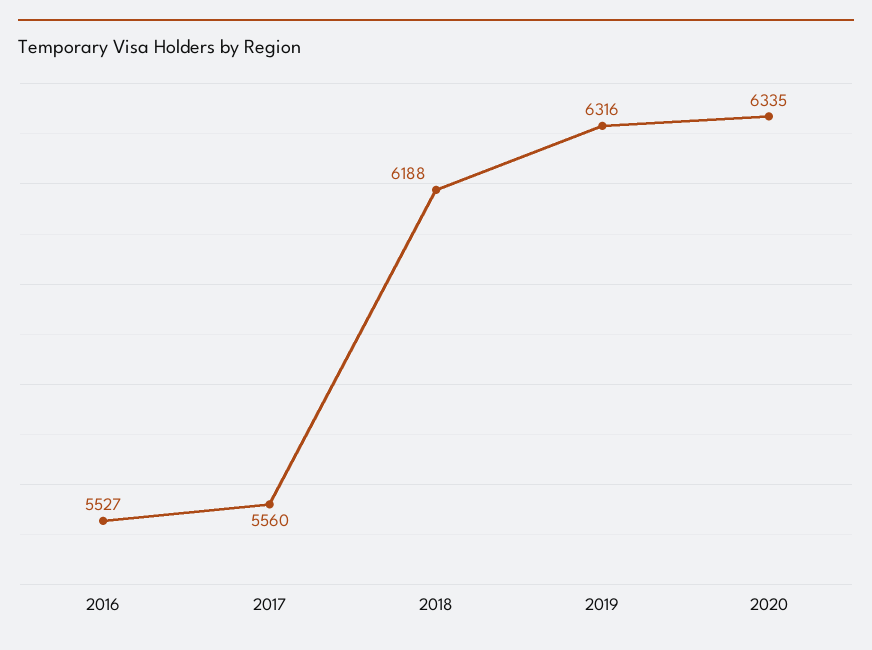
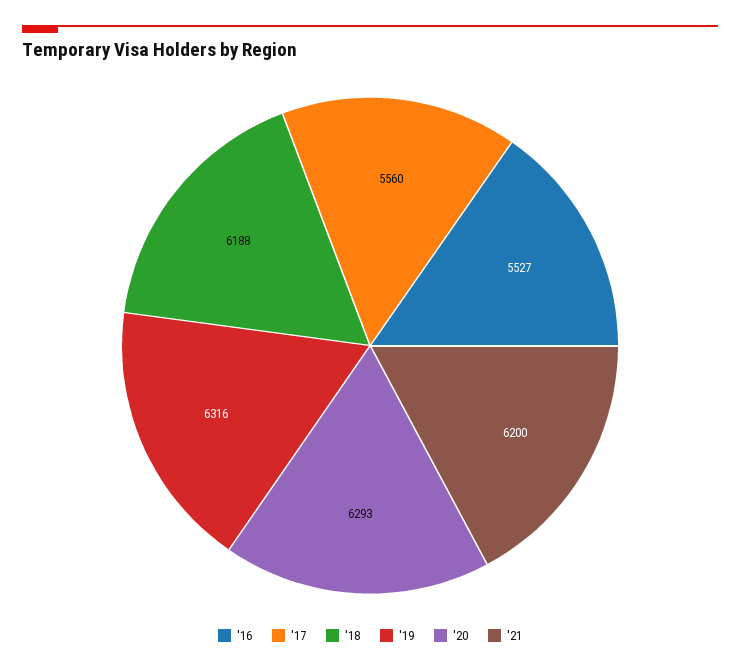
  {
    "2016": 5527,
    "2017": 5560,
    "2018": 6188,
    "2019": 6316,
-   "2020": 6335
+   "2020": 6293,
+   "'21": 6200
  }

